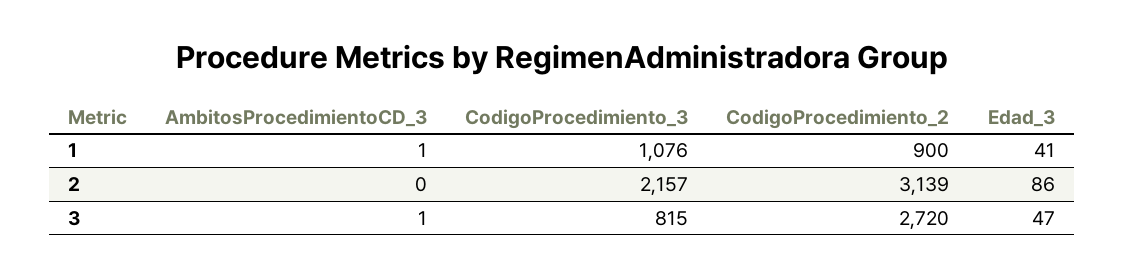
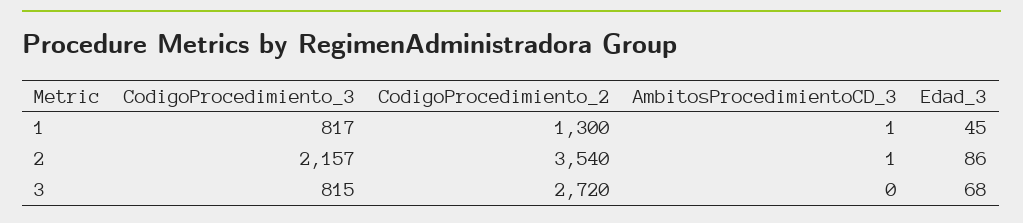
  {
    "AmbitosProcedimientoCD_3": {
      "1": 1,
-     "2": 0,
+     "2": 1,
-     "3": 1
+     "3": 0
    },
    "CodigoProcedimiento_3": {
-     "1": 1076,
+     "1": 817,
      "2": 2157,
      "3": 815
    },
    "CodigoProcedimiento_2": {
-     "1": 900,
+     "1": 1300,
-     "2": 3139,
+     "2": 3540,
      "3": 2720
    },
    "Edad_3": {
-     "1": 41,
+     "1": 45,
      "2": 86,
-     "3": 47
+     "3": 68
    }
  }

